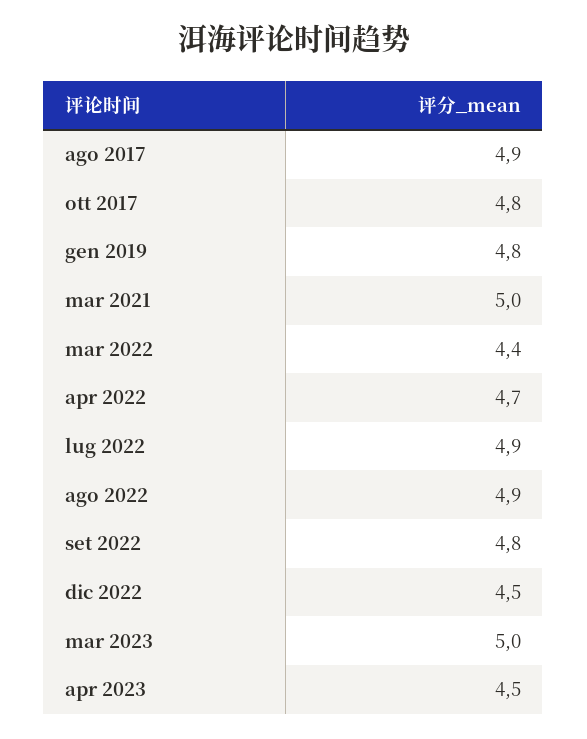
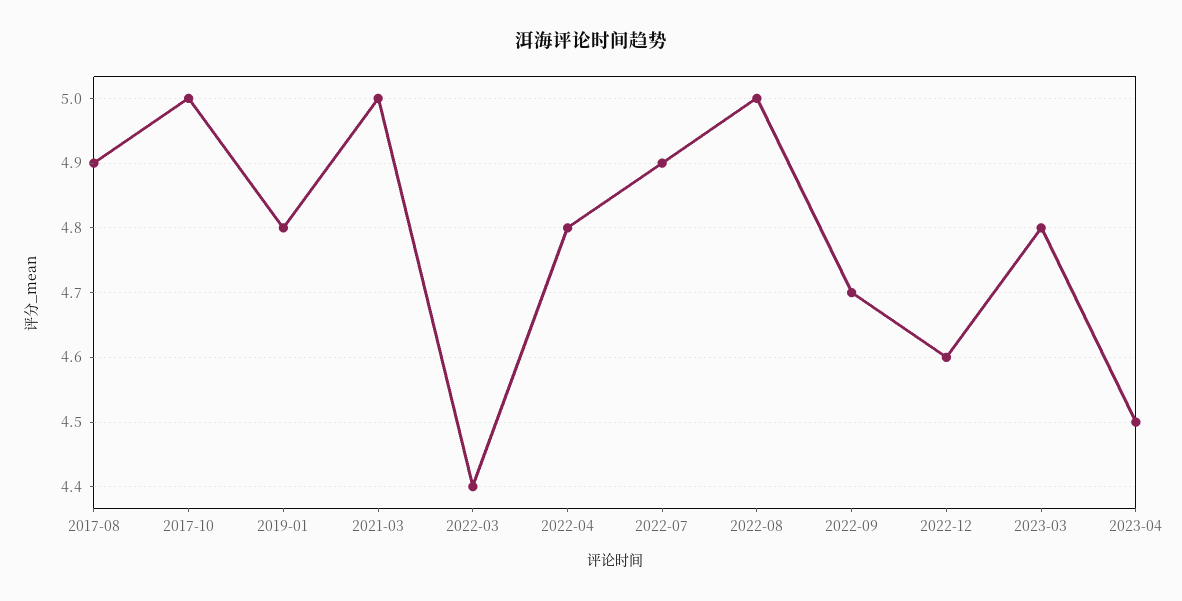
  {
    "ago 2017": 4.9,
-   "ott 2017": 4.8,
+   "ott 2017": 5,
    "gen 2019": 4.8,
    "mar 2021": 5,
    "mar 2022": 4.4,
-   "apr 2022": 4.7,
+   "apr 2022": 4.8,
    "lug 2022": 4.9,
-   "ago 2022": 4.9,
+   "ago 2022": 5,
-   "set 2022": 4.8,
+   "set 2022": 4.7,
-   "dic 2022": 4.5,
+   "dic 2022": 4.6,
-   "mar 2023": 5,
+   "mar 2023": 4.8,
    "apr 2023": 4.5
  }

